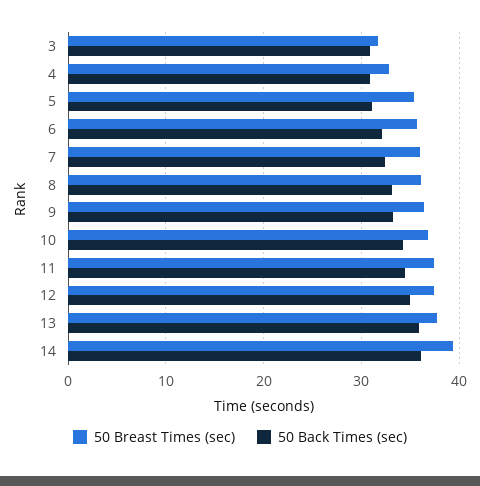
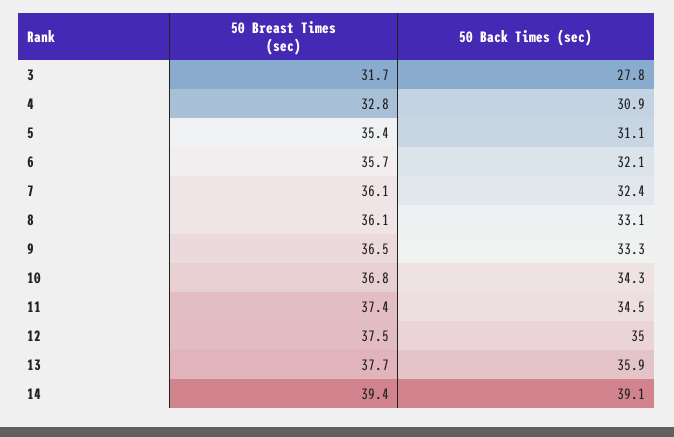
  {
    "50 Breast Times (sec)": {
      "3": 31.7,
      "4": 32.8,
      "5": 35.4,
      "6": 35.7,
      "7": 36.1,
      "8": 36.1,
      "9": 36.5,
      "10": 36.8,
      "11": 37.4,
      "12": 37.5,
      "13": 37.7,
      "14": 39.4
    },
    "50 Back Times (sec)": {
-     "3": 31,
+     "3": 27.8,
      "4": 30.9,
      "5": 31.1,
      "6": 32.1,
      "7": 32.4,
      "8": 33.1,
      "9": 33.3,
      "10": 34.3,
      "11": 34.5,
      "12": 35,
      "13": 35.9,
-     "14": 36
+     "14": 39.1
    }
  }

